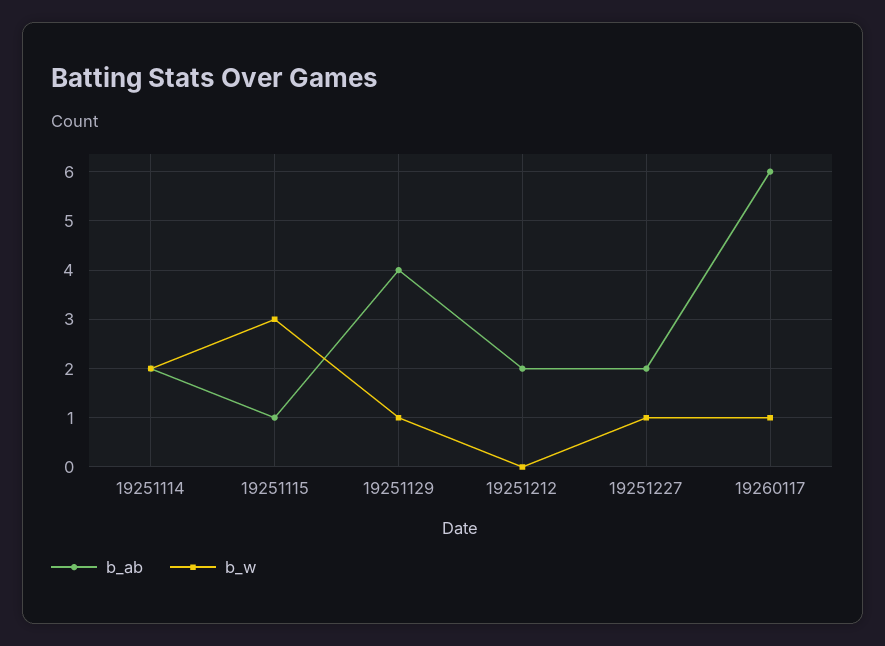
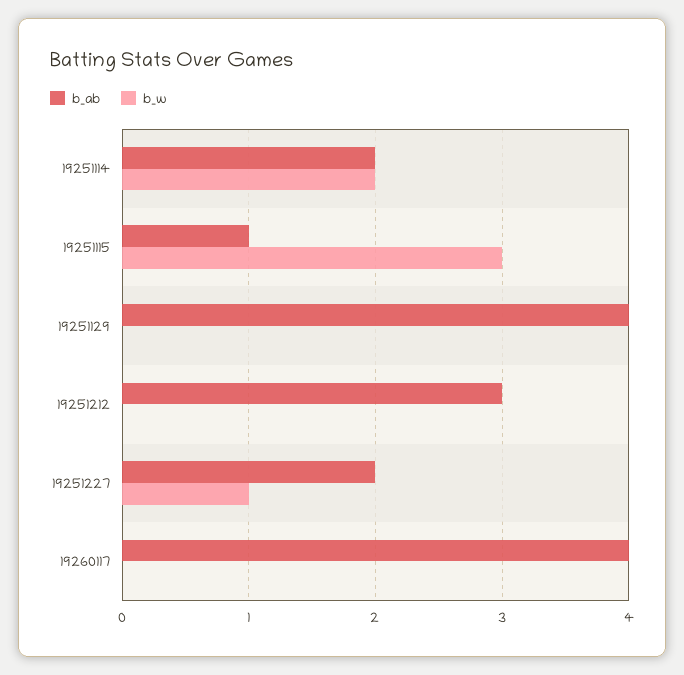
  {
    "b_ab": {
      "19251114": 2,
      "19251115": 1,
      "19251129": 4,
-     "19251212": 2,
+     "19251212": 3,
      "19251227": 2,
-     "19260117": 6
+     "19260117": 4
    },
    "b_w": {
      "19251114": 2,
      "19251115": 3,
-     "19251129": 1,
+     "19251129": 0,
      "19251212": 0,
      "19251227": 1,
-     "19260117": 1
+     "19260117": 0
    }
  }

